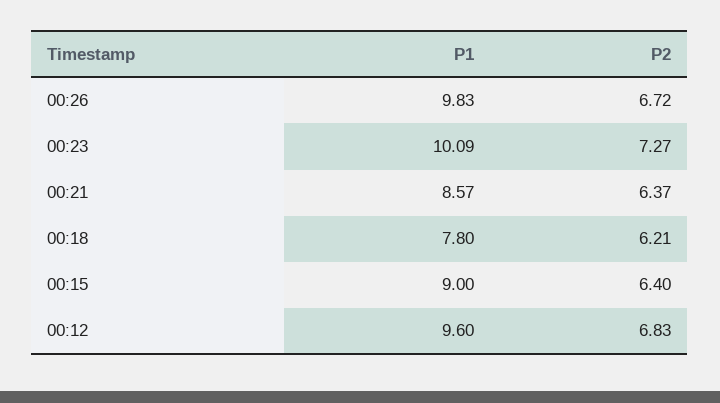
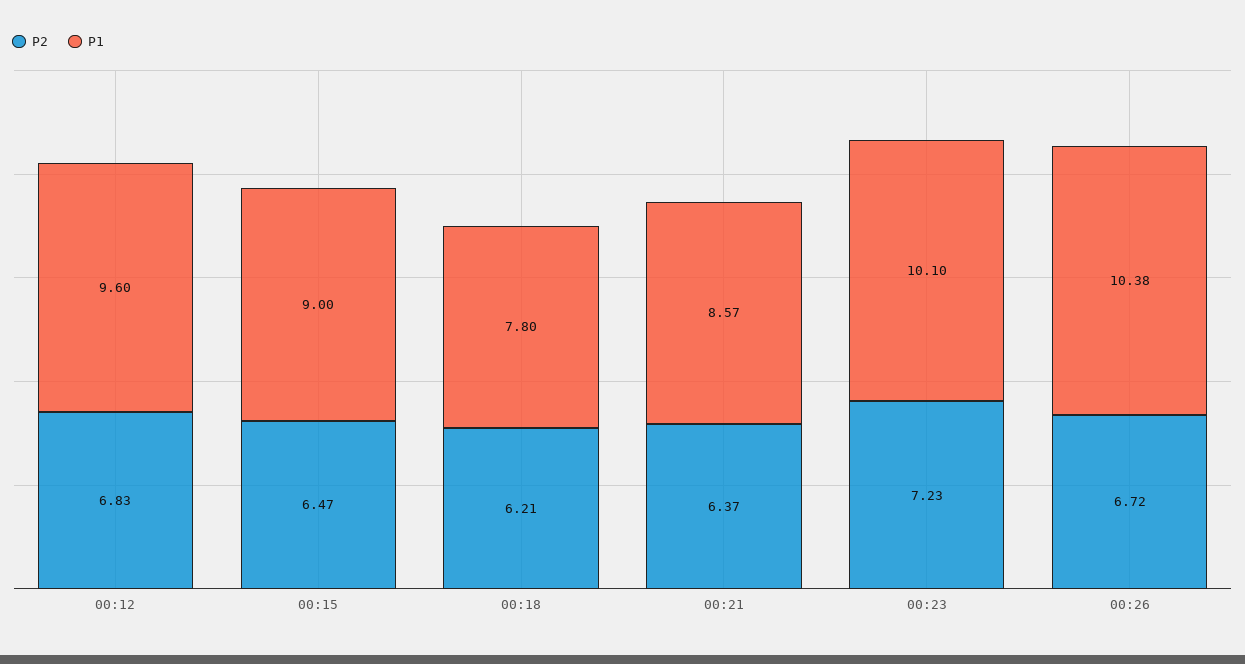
  {
    "P1": {
-     "00:26": 9.83,
+     "00:26": 10.38,
-     "00:23": 10.09,
+     "00:23": 10.1,
      "00:21": 8.57,
      "00:18": 7.8,
      "00:15": 9,
      "00:12": 9.6
    },
    "P2": {
      "00:26": 6.72,
-     "00:23": 7.27,
+     "00:23": 7.23,
      "00:21": 6.37,
      "00:18": 6.21,
-     "00:15": 6.4,
+     "00:15": 6.47,
      "00:12": 6.83
    }
  }

